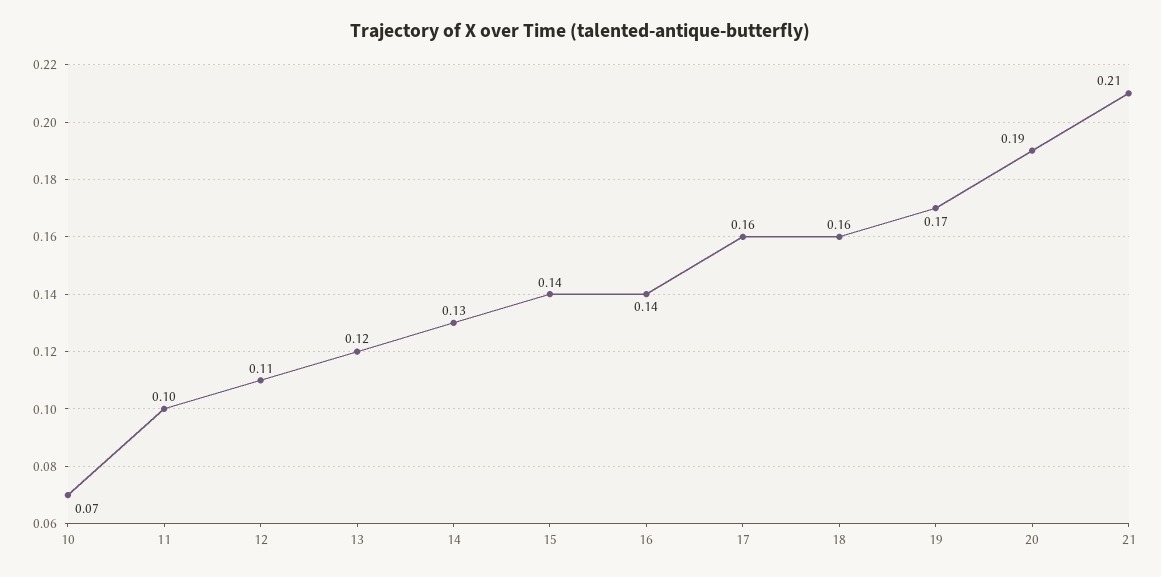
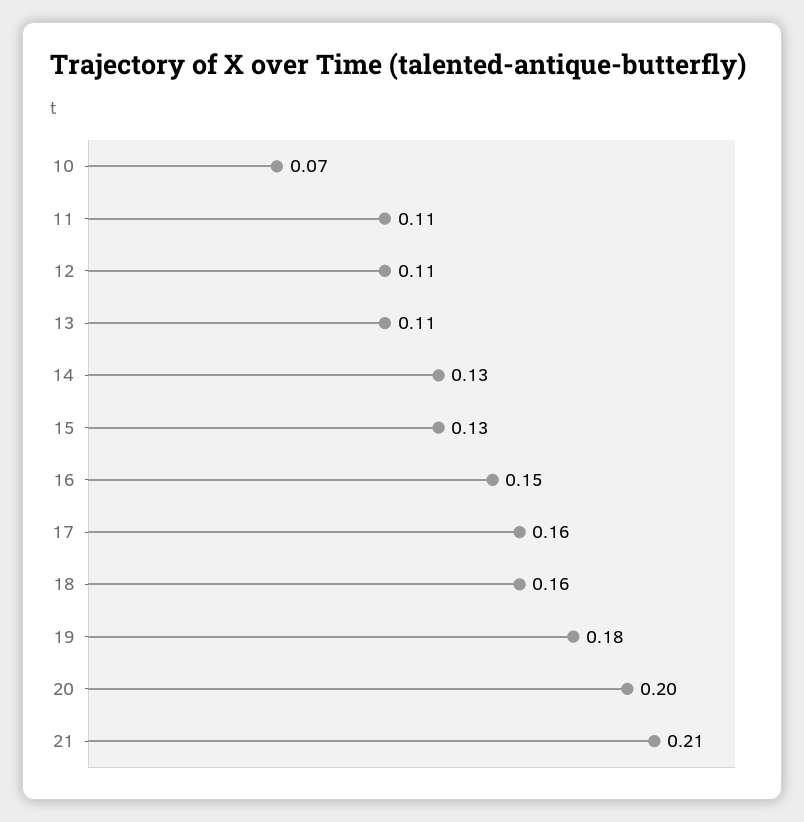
  {
    "10": 0.07,
-   "11": 0.1,
+   "11": 0.11,
    "12": 0.11,
-   "13": 0.12,
+   "13": 0.11,
    "14": 0.13,
-   "15": 0.14,
+   "15": 0.13,
-   "16": 0.14,
+   "16": 0.15,
    "17": 0.16,
    "18": 0.16,
-   "19": 0.17,
+   "19": 0.18,
-   "20": 0.19,
+   "20": 0.2,
    "21": 0.21
  }

